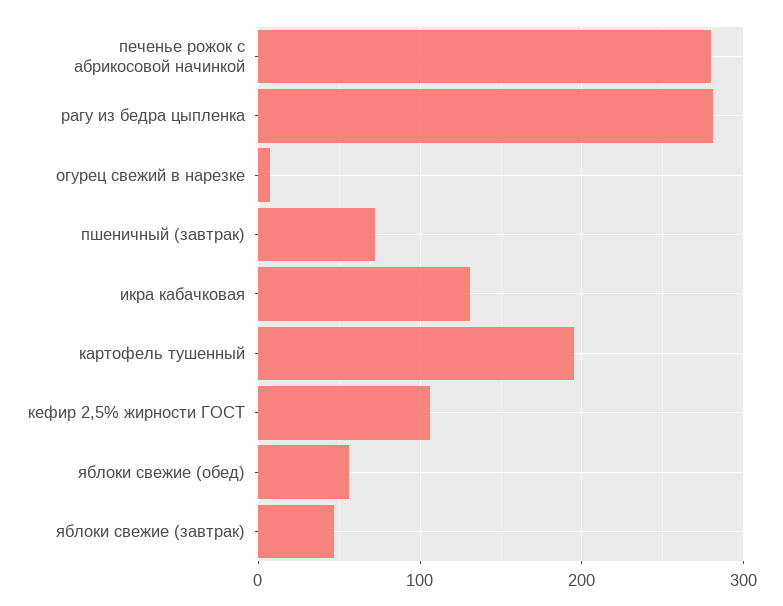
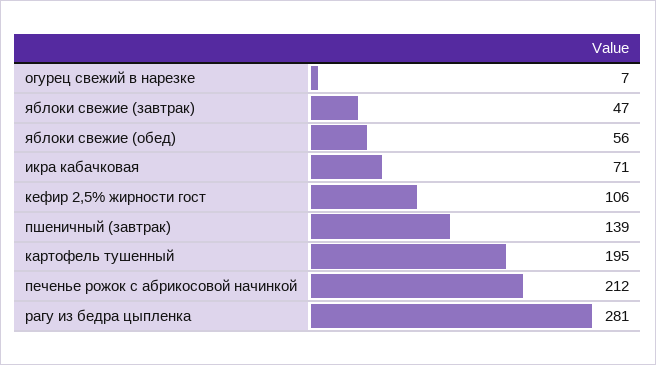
  {
-   "печенье рожок с абрикосовой начинкой": 280,
+   "печенье рожок с абрикосовой начинкой": 212,
    "рагу из бедра цыпленка": 281,
    "огурец свежий в нарезке": 7,
-   "пшеничный (завтрак)": 70,
+   "пшеничный (завтрак)": 139,
-   "икра кабачковая": 130,
+   "икра кабачковая": 71,
    "картофель тушенный": 195,
    "кефир 2,5% жирности ГОСТ": 106,
    "яблоки свежие (обед)": 56,
    "яблоки свежие (завтрак)": 47
  }

